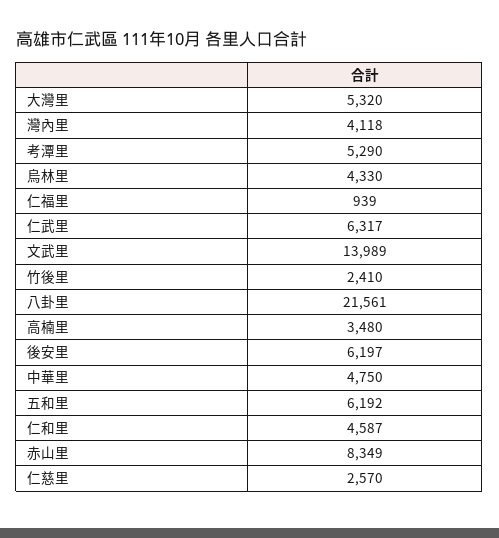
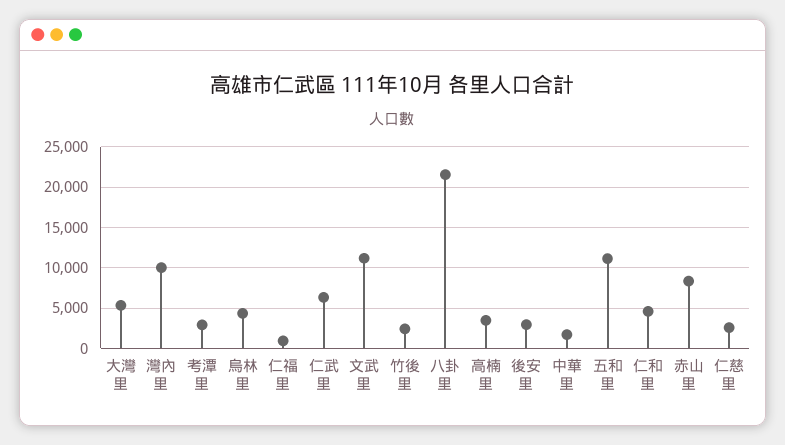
  {
    "大灣里": 5320,
-   "灣內里": 4118,
+   "灣內里": 10000,
-   "考潭里": 5290,
+   "考潭里": 3000,
    "烏林里": 4330,
    "仁福里": 939,
    "仁武里": 6317,
-   "文武里": 13989,
+   "文武里": 11000,
    "竹後里": 2410,
    "八卦里": 21561,
    "高楠里": 3480,
-   "後安里": 6197,
+   "後安里": 3000,
-   "中華里": 4750,
+   "中華里": 2000,
-   "五和里": 6192,
+   "五和里": 11000,
    "仁和里": 4587,
    "赤山里": 8349,
    "仁慈里": 2570
  }

